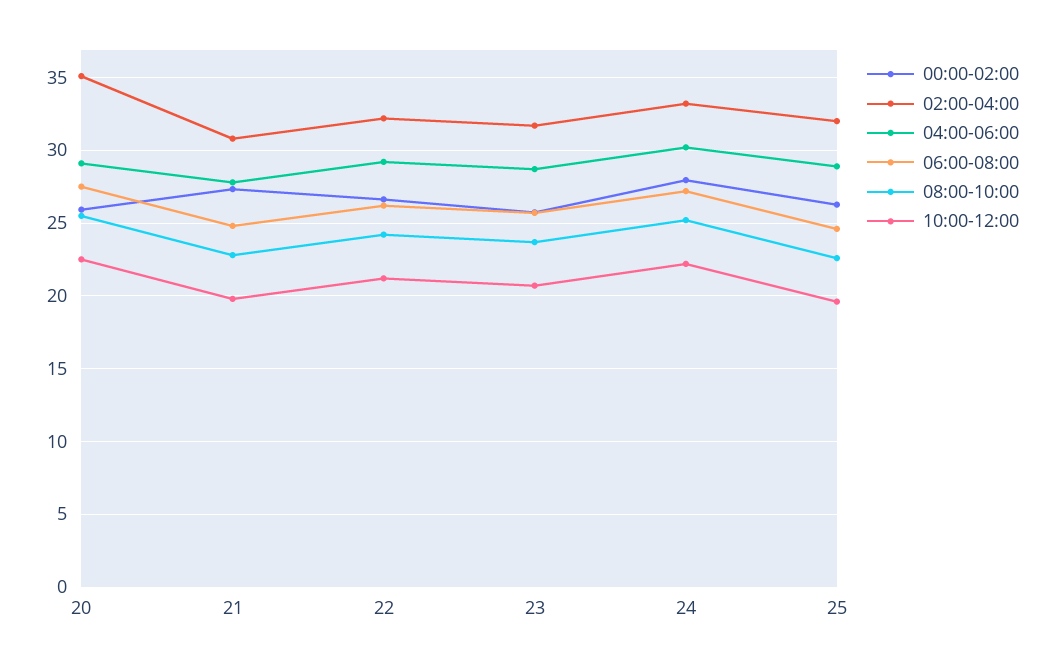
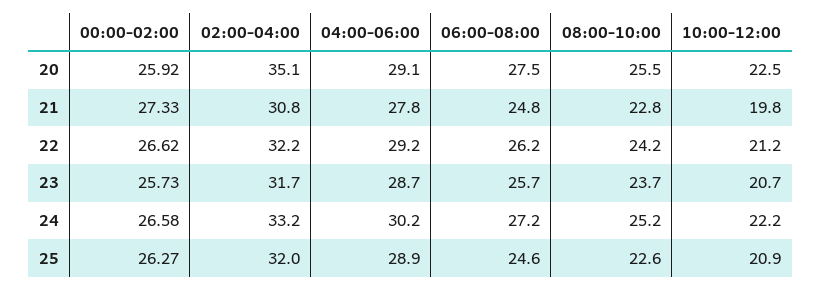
  {
    "00:00-02:00": {
      "20": 25.92,
      "21": 27.33,
      "22": 26.62,
      "23": 25.73,
-     "24": 28,
+     "24": 26.58,
      "25": 26.27
    },
    "02:00-04:00": {
      "20": 35.1,
      "21": 30.8,
      "22": 32.2,
      "23": 31.7,
      "24": 33.2,
      "25": 32
    },
    "04:00-06:00": {
      "20": 29.1,
      "21": 27.8,
      "22": 29.2,
      "23": 28.7,
      "24": 30.2,
      "25": 28.9
    },
    "06:00-08:00": {
      "20": 27.5,
      "21": 24.8,
      "22": 26.2,
      "23": 25.7,
      "24": 27.2,
      "25": 24.6
    },
    "08:00-10:00": {
      "20": 25.5,
      "21": 22.8,
      "22": 24.2,
      "23": 23.7,
      "24": 25.2,
      "25": 22.6
    },
    "10:00-12:00": {
      "20": 22.5,
      "21": 19.8,
      "22": 21.2,
      "23": 20.7,
      "24": 22.2,
-     "25": 19.5
+     "25": 20.9
    }
  }

